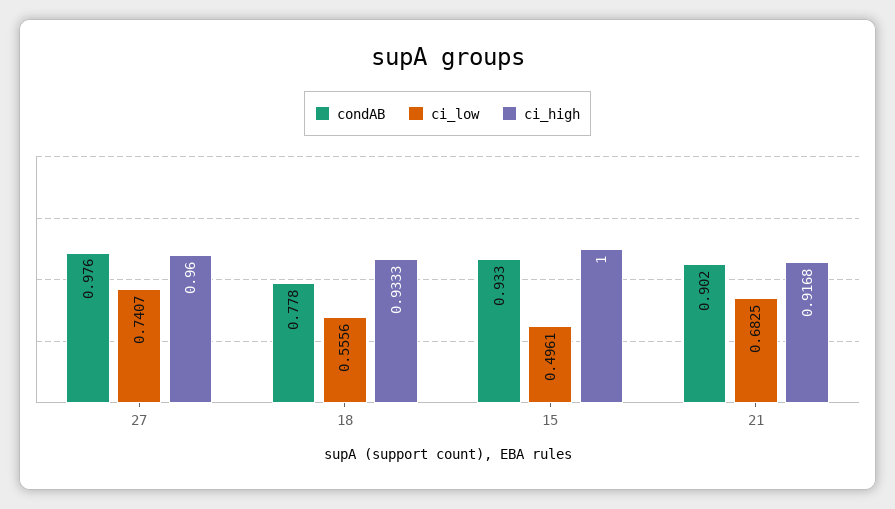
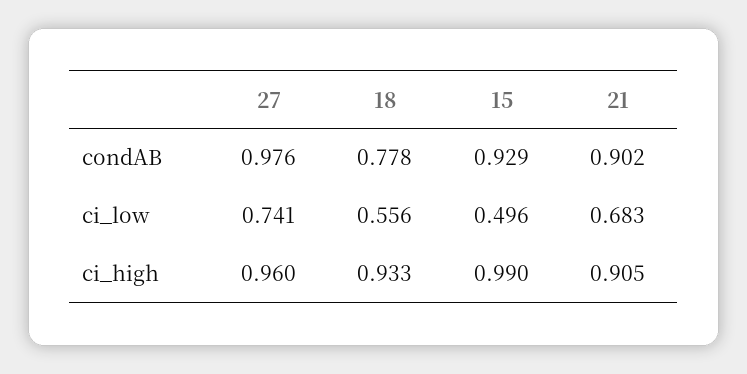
  {
    "condAB": {
      "27": 0.976,
      "18": 0.778,
-     "15": 0.933,
+     "15": 0.929,
      "21": 0.902
    },
    "ci_low": {
      "27": 0.7407,
      "18": 0.5556,
      "15": 0.4961,
      "21": 0.6825
    },
    "ci_high": {
      "27": 0.96,
      "18": 0.9333,
-     "15": 1,
+     "15": 0.99,
-     "21": 0.9168
+     "21": 0.905
    }
  }

